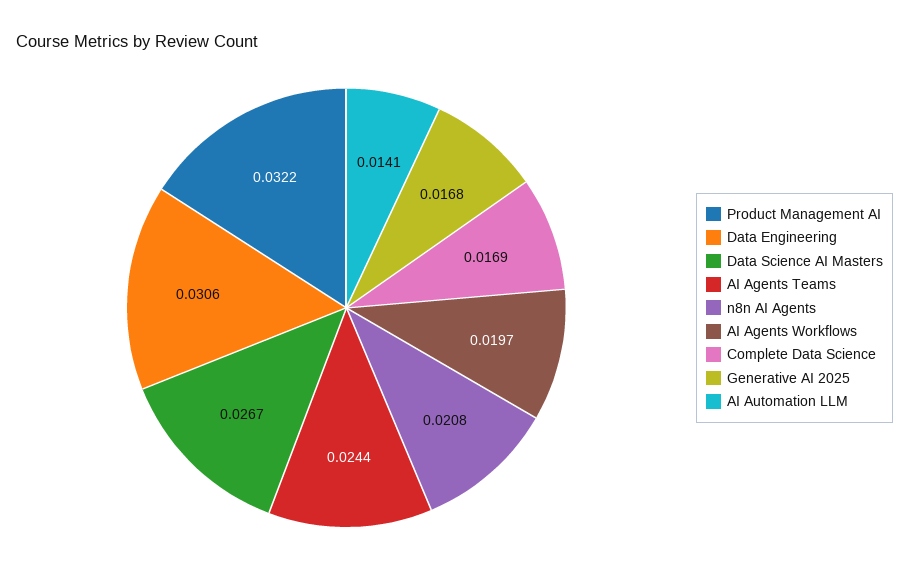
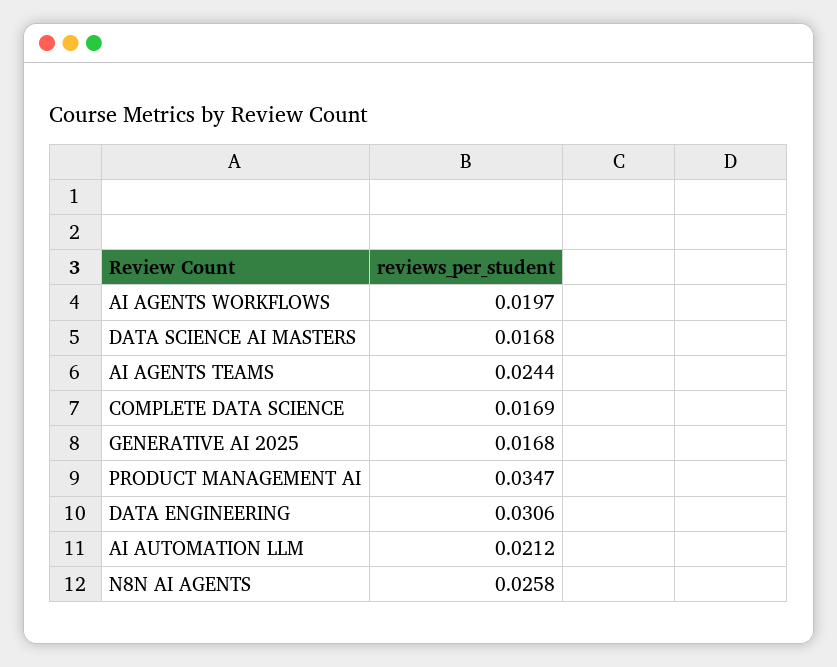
  {
-   "Product Management AI": 0.0322,
+   "Product Management AI": 0.0347,
    "Data Engineering": 0.0306,
-   "Data Science AI Masters": 0.0267,
+   "Data Science AI Masters": 0.0168,
    "AI Agents Teams": 0.0244,
-   "n8n AI Agents": 0.0208,
+   "n8n AI Agents": 0.0258,
    "AI Agents Workflows": 0.0197,
    "Complete Data Science": 0.0169,
    "Generative AI 2025": 0.0168,
-   "AI Automation LLM": 0.0141
+   "AI Automation LLM": 0.0212
  }

